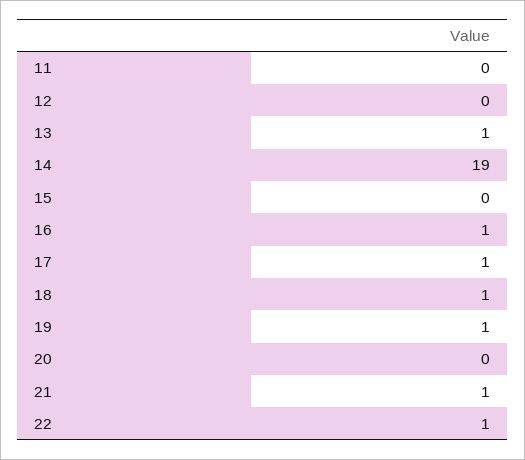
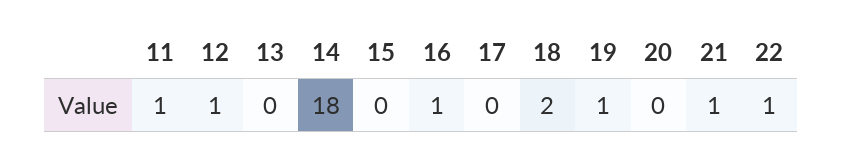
  {
-   "11": 0,
+   "11": 1,
-   "12": 0,
+   "12": 1,
-   "13": 1,
+   "13": 0,
-   "14": 19,
+   "14": 18,
    "15": 0,
    "16": 1,
-   "17": 1,
+   "17": 0,
-   "18": 1,
+   "18": 2,
    "19": 1,
    "20": 0,
    "21": 1,
    "22": 1
  }

